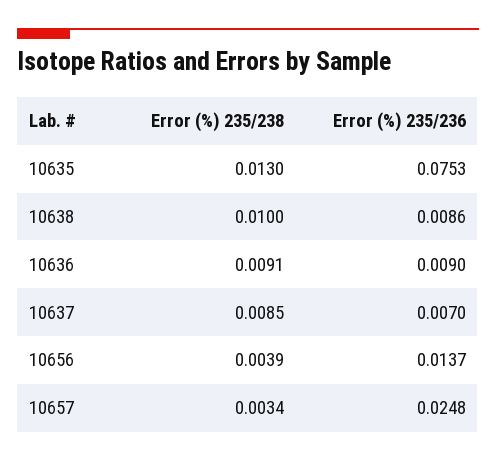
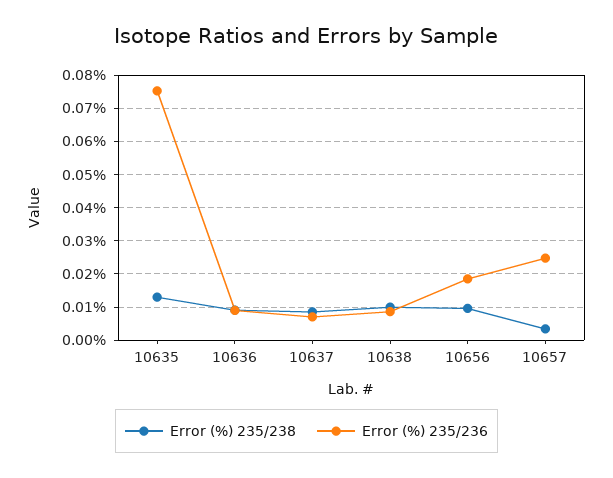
  {
    "Error (%) 235/238": {
      "10635": 0.013,
      "10638": 0.01,
      "10636": 0.0091,
      "10637": 0.0085,
-     "10656": 0.0039,
+     "10656": 0.01,
      "10657": 0.0034
    },
    "Error (%) 235/236": {
      "10635": 0.0753,
      "10638": 0.0086,
      "10636": 0.009,
      "10637": 0.007,
-     "10656": 0.0137,
+     "10656": 0.018,
      "10657": 0.0248
    }
  }

